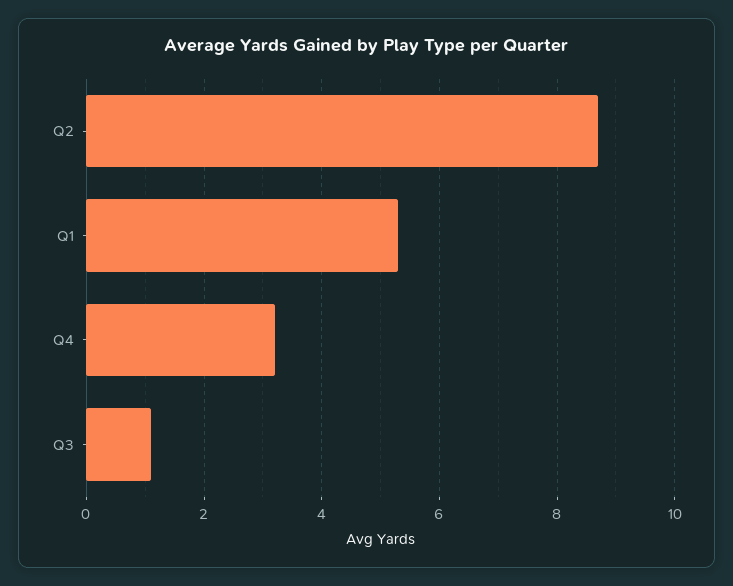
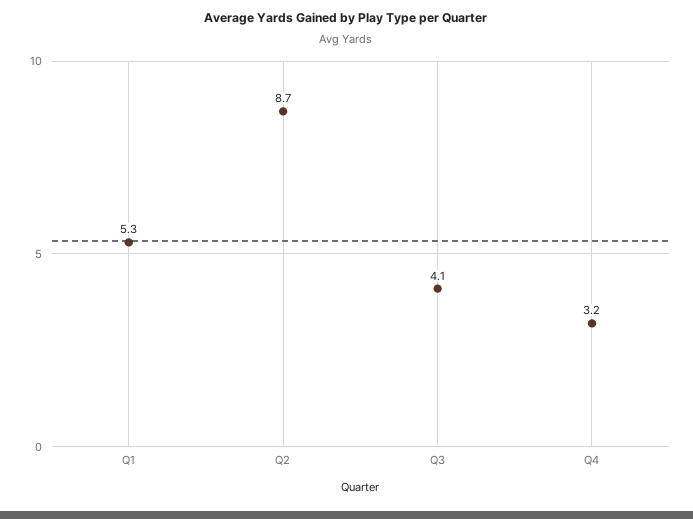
  {
    "Q2": 8.7,
    "Q1": 5.3,
    "Q4": 3.2,
-   "Q3": 1
+   "Q3": 4.1
  }

